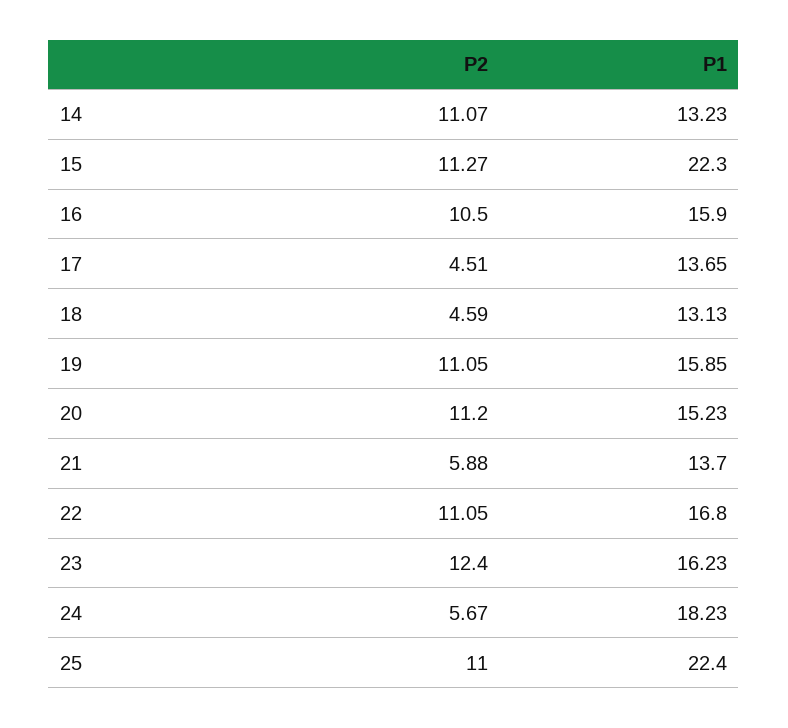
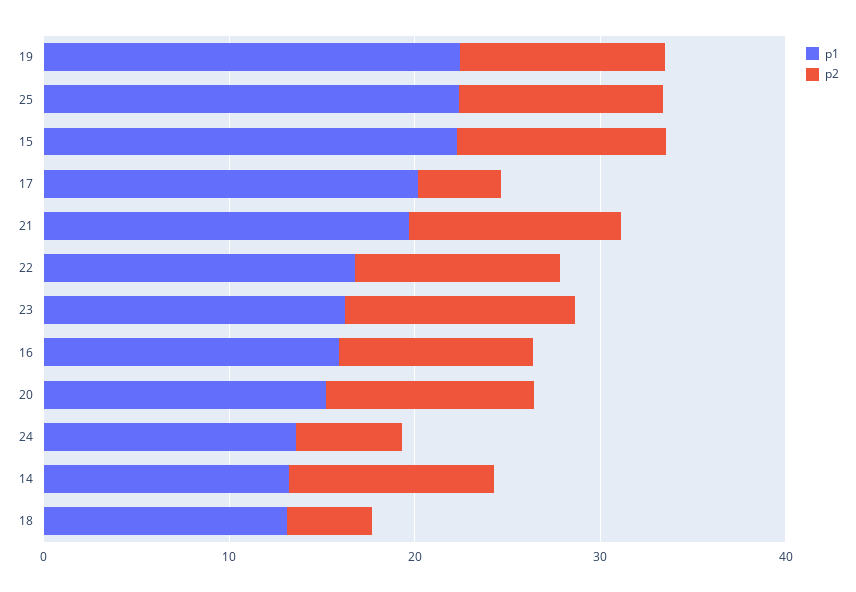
  {
    "P2": {
      "14": 11.07,
      "15": 11.27,
      "16": 10.5,
      "17": 4.51,
      "18": 4.59,
      "19": 11.05,
      "20": 11.2,
-     "21": 5.88,
+     "21": 12,
      "22": 11.05,
      "23": 12.4,
      "24": 5.67,
      "25": 11
    },
    "P1": {
      "14": 13.23,
      "15": 22.3,
      "16": 15.9,
-     "17": 13.65,
+     "17": 20,
      "18": 13.13,
-     "19": 15.85,
+     "19": 22,
      "20": 15.23,
-     "21": 13.7,
+     "21": 20,
      "22": 16.8,
      "23": 16.23,
-     "24": 18.23,
+     "24": 14,
      "25": 22.4
    }
  }

